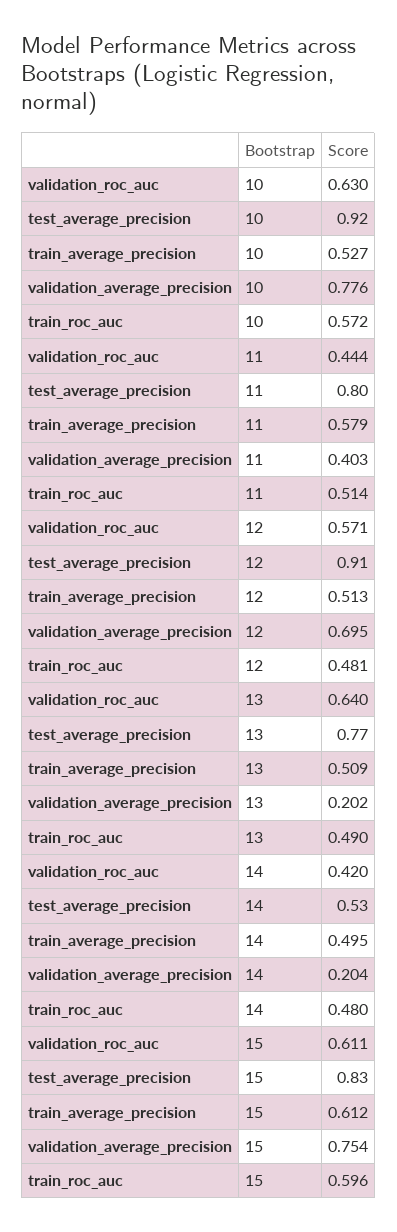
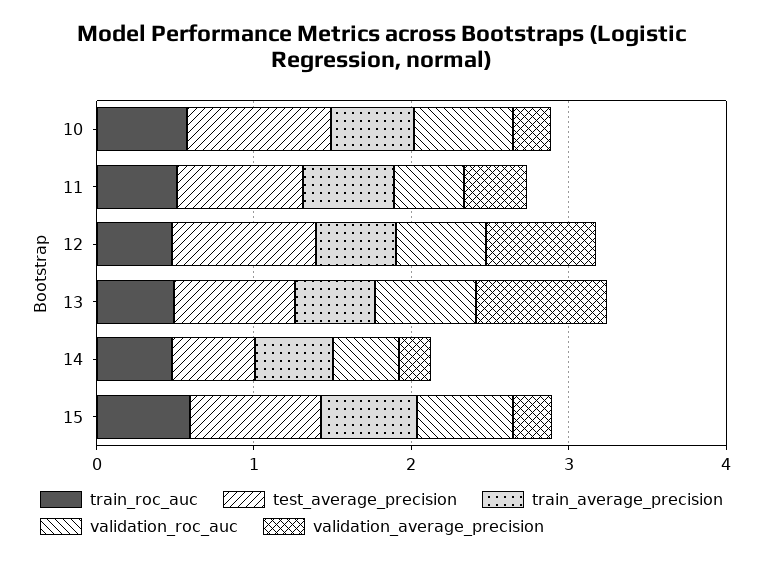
  {
    "validation_roc_auc": {
      "10": 0.63,
      "11": 0.444,
      "12": 0.571,
      "13": 0.64,
      "14": 0.42,
      "15": 0.611
    },
    "test_average_precision": {
      "10": 0.92,
      "11": 0.8,
      "12": 0.91,
      "13": 0.77,
      "14": 0.53,
      "15": 0.83
    },
    "train_average_precision": {
      "10": 0.527,
      "11": 0.579,
      "12": 0.513,
      "13": 0.509,
      "14": 0.495,
      "15": 0.612
    },
    "validation_average_precision": {
-     "10": 0.776,
+     "10": 0.2,
      "11": 0.403,
      "12": 0.695,
-     "13": 0.202,
+     "13": 0.8,
      "14": 0.204,
-     "15": 0.754
+     "15": 0.2
    },
    "train_roc_auc": {
      "10": 0.572,
      "11": 0.514,
      "12": 0.481,
      "13": 0.49,
      "14": 0.48,
      "15": 0.596
    }
  }

